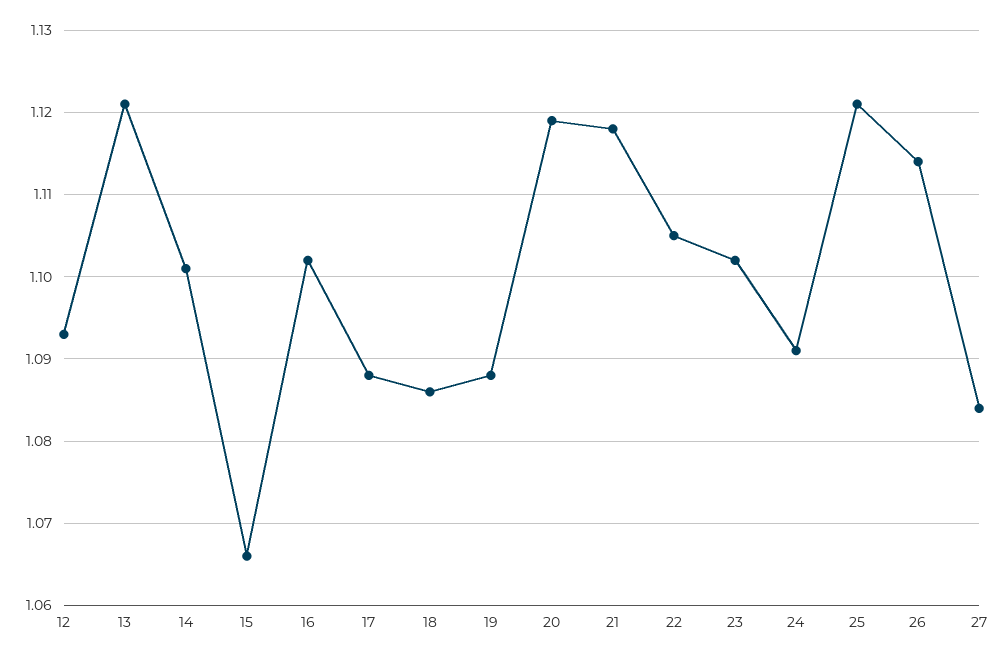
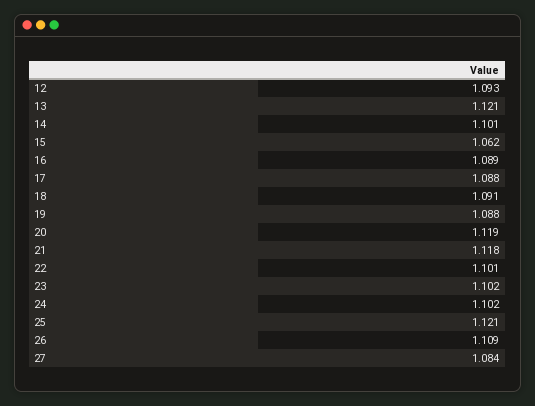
  {
    "12": 1.093,
    "13": 1.121,
    "14": 1.101,
-   "15": 1.066,
+   "15": 1.062,
-   "16": 1.102,
+   "16": 1.089,
    "17": 1.088,
-   "18": 1.086,
+   "18": 1.091,
    "19": 1.088,
    "20": 1.119,
    "21": 1.118,
-   "22": 1.105,
+   "22": 1.101,
    "23": 1.102,
-   "24": 1.091,
+   "24": 1.102,
    "25": 1.121,
-   "26": 1.114,
+   "26": 1.109,
    "27": 1.084
  }

